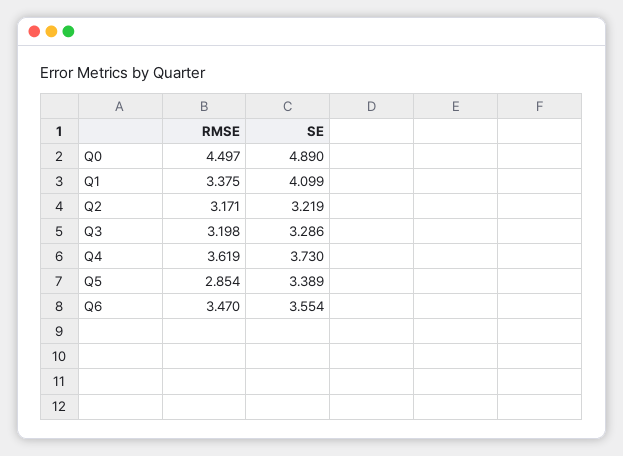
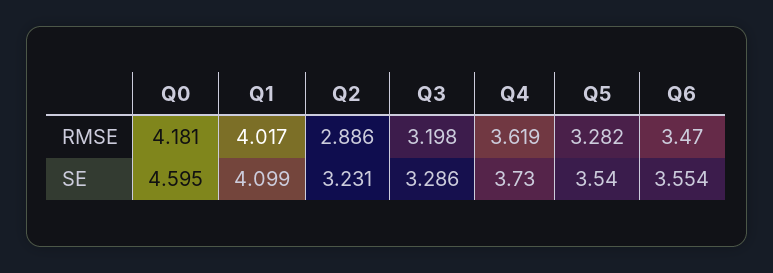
  {
    "RMSE": {
-     "Q0": 4.497,
+     "Q0": 4.181,
-     "Q1": 3.375,
+     "Q1": 4.017,
-     "Q2": 3.171,
+     "Q2": 2.886,
      "Q3": 3.198,
      "Q4": 3.619,
-     "Q5": 2.854,
+     "Q5": 3.282,
      "Q6": 3.47
    },
    "SE": {
-     "Q0": 4.89,
+     "Q0": 4.595,
      "Q1": 4.099,
-     "Q2": 3.219,
+     "Q2": 3.231,
      "Q3": 3.286,
      "Q4": 3.73,
-     "Q5": 3.389,
+     "Q5": 3.54,
      "Q6": 3.554
    }
  }

